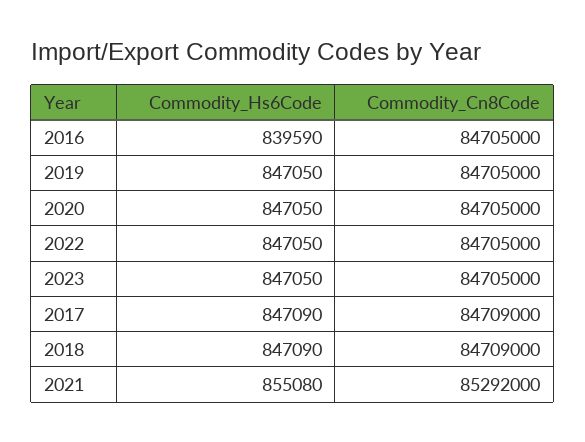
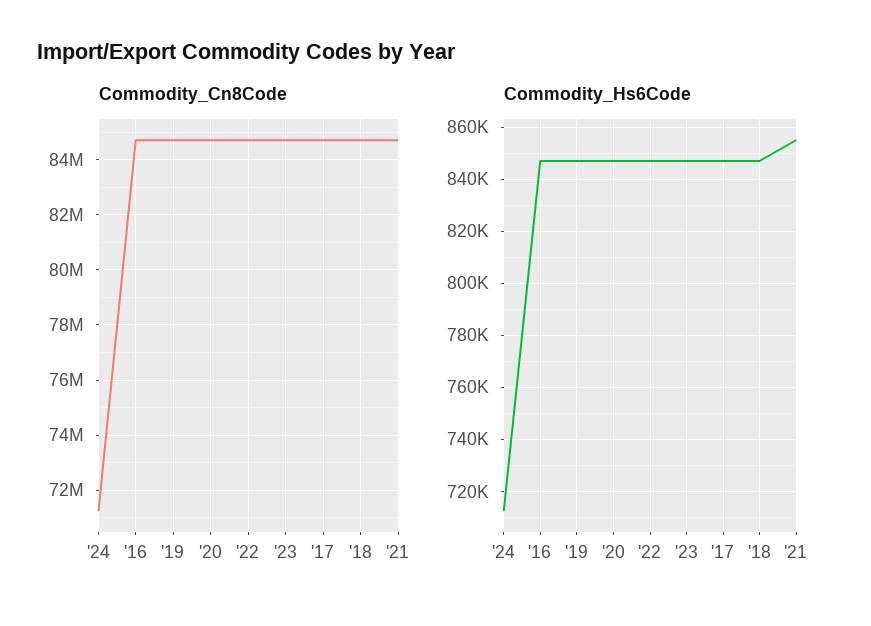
  {
    "Commodity_Hs6Code": {
-     "2016": 839590,
+     "2016": 847500,
      "2019": 847050,
      "2020": 847050,
      "2022": 847050,
      "2023": 847050,
      "2017": 847090,
      "2018": 847090,
-     "2021": 855080
+     "2021": 855080,
+     "'24": 712500
    },
    "Commodity_Cn8Code": {
      "2016": 84705000,
      "2019": 84705000,
      "2020": 84705000,
      "2022": 84705000,
      "2023": 84705000,
      "2017": 84709000,
      "2018": 84709000,
-     "2021": 85292000
+     "2021": 84750000,
+     "'24": 71250000
    }
  }

